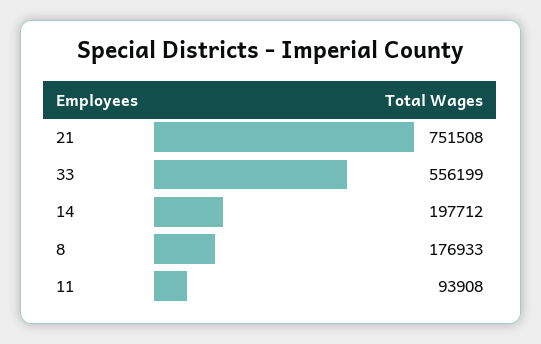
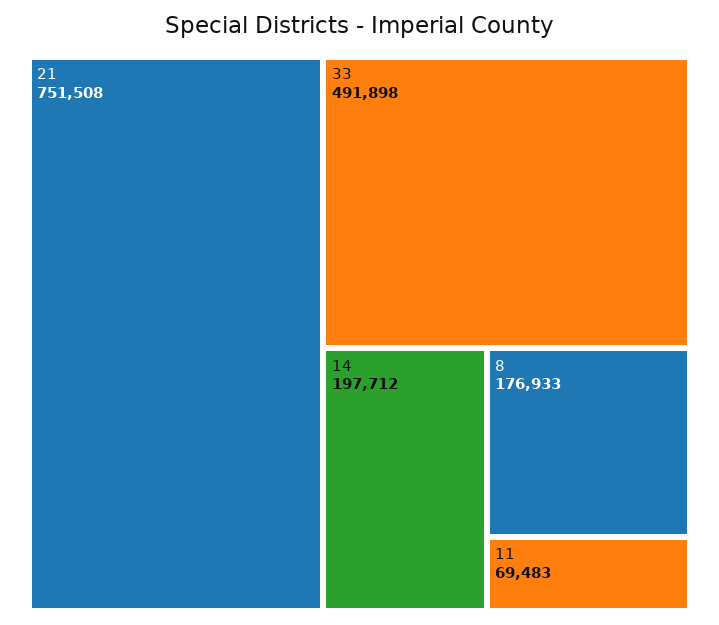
  {
    "21": 751508,
-   "33": 556199,
+   "33": 491898,
    "14": 197712,
    "8": 176933,
-   "11": 93908
+   "11": 69483
  }

